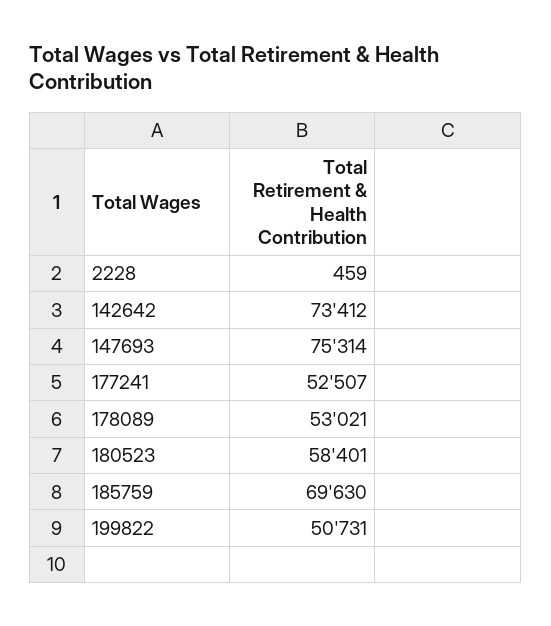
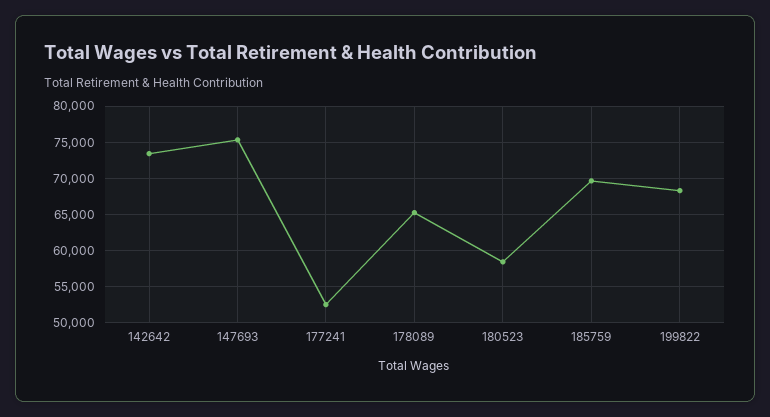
  {
-   "2228": 459,
    "142642": 73412,
    "147693": 75314,
    "177241": 52507,
-   "178089": 53021,
+   "178089": 65000,
    "180523": 58401,
    "185759": 69630,
-   "199822": 50731
+   "199822": 68000
  }

